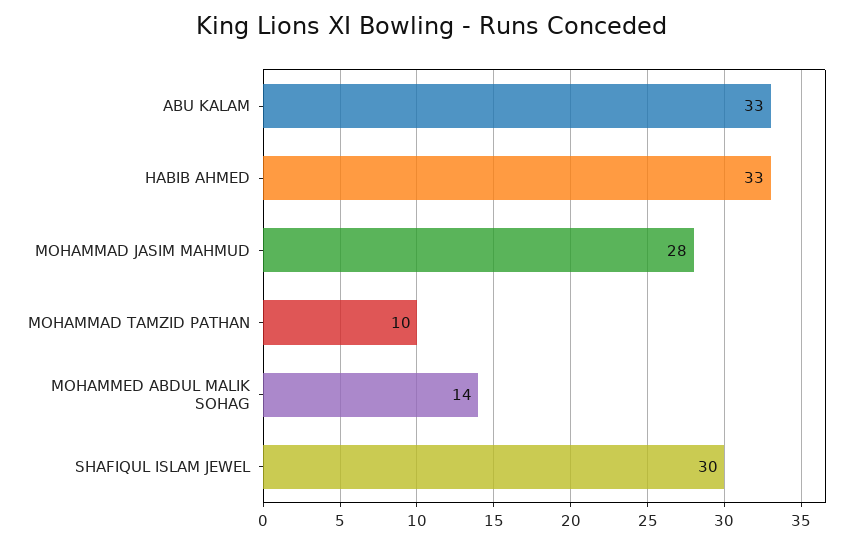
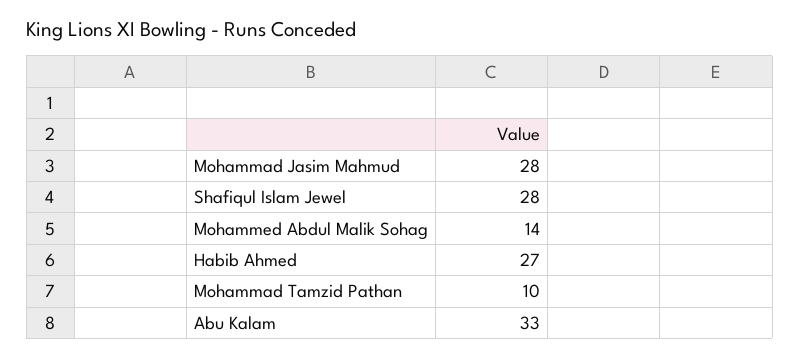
  {
    "ABU KALAM": 33,
-   "HABIB AHMED": 33,
+   "HABIB AHMED": 27,
    "MOHAMMAD JASIM MAHMUD": 28,
    "MOHAMMAD TAMZID PATHAN": 10,
    "MOHAMMED ABDUL MALIK SOHAG": 14,
-   "SHAFIQUL ISLAM JEWEL": 30
+   "SHAFIQUL ISLAM JEWEL": 28
  }

